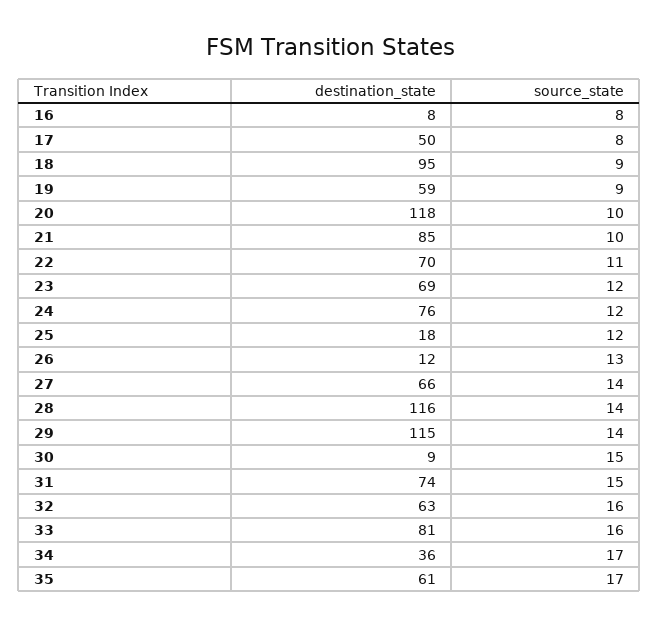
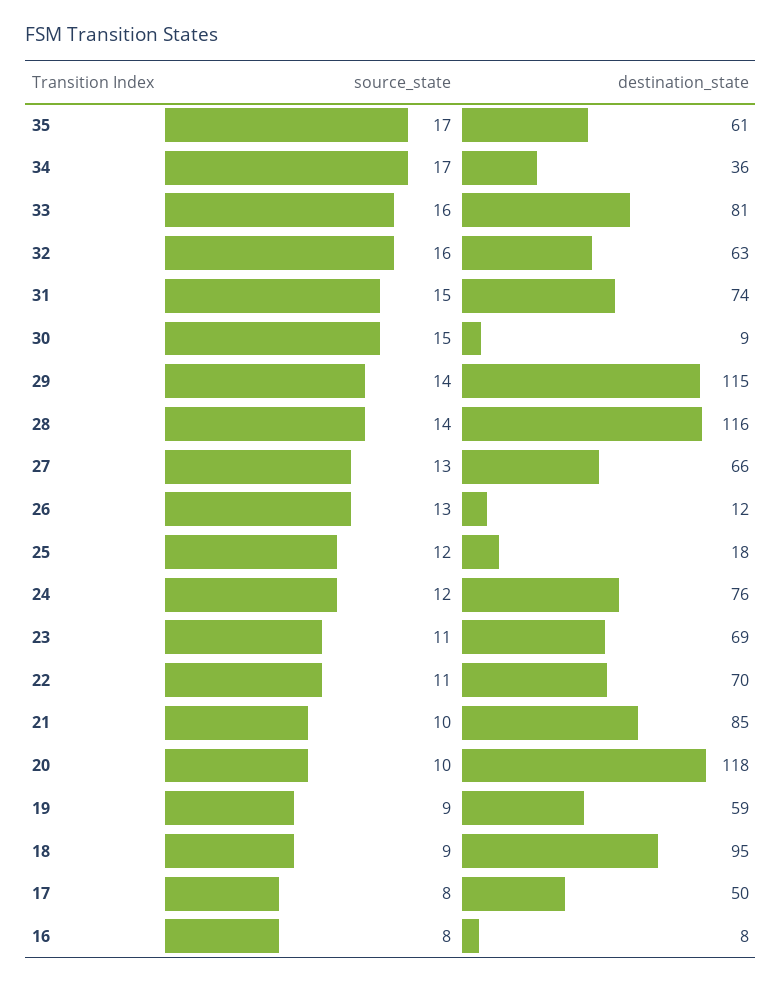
  {
    "destination_state": {
      "16": 8,
      "17": 50,
      "18": 95,
      "19": 59,
      "20": 118,
      "21": 85,
      "22": 70,
      "23": 69,
      "24": 76,
      "25": 18,
      "26": 12,
      "27": 66,
      "28": 116,
      "29": 115,
      "30": 9,
      "31": 74,
      "32": 63,
      "33": 81,
      "34": 36,
      "35": 61
    },
    "source_state": {
      "16": 8,
      "17": 8,
      "18": 9,
      "19": 9,
      "20": 10,
      "21": 10,
      "22": 11,
-     "23": 12,
+     "23": 11,
      "24": 12,
      "25": 12,
      "26": 13,
-     "27": 14,
+     "27": 13,
      "28": 14,
      "29": 14,
      "30": 15,
      "31": 15,
      "32": 16,
      "33": 16,
      "34": 17,
      "35": 17
    }
  }

